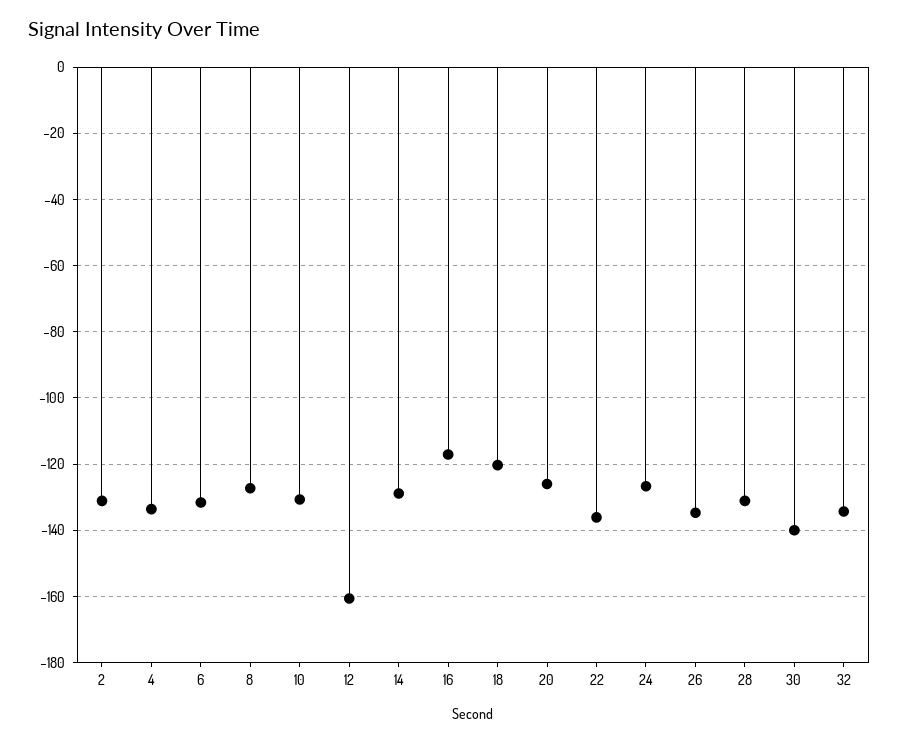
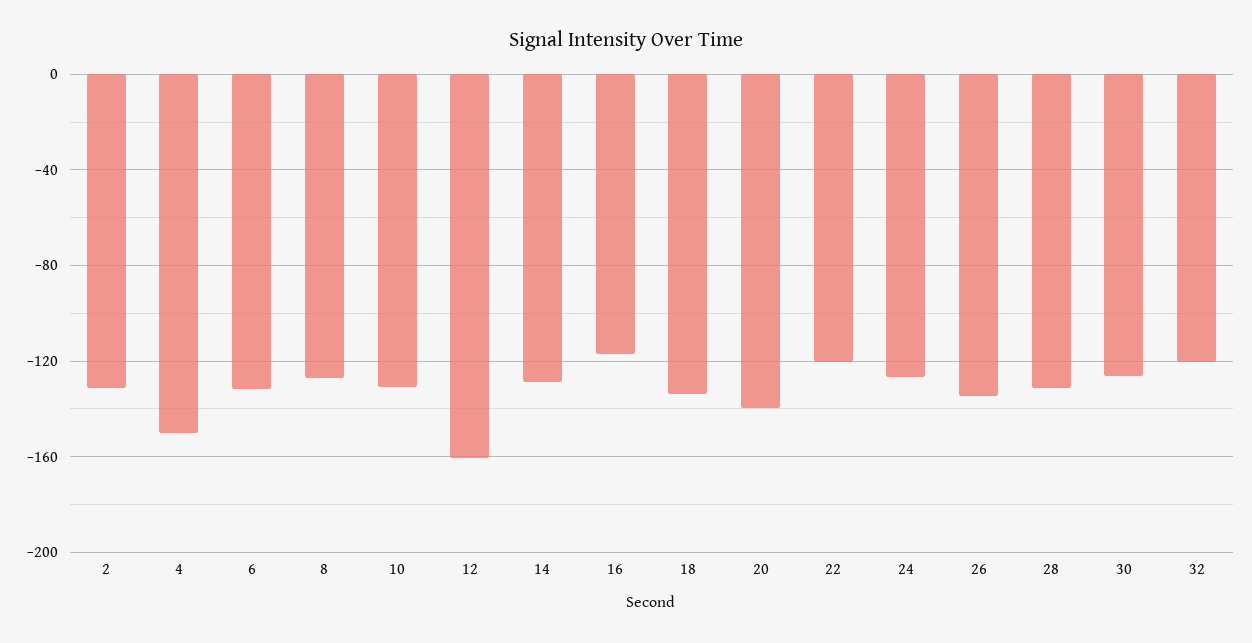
  {
    "2": -132,
-   "4": -134,
+   "4": -150,
    "6": -132,
    "8": -128,
    "10": -130,
    "12": -160,
    "14": -128,
    "16": -118,
-   "18": -120,
+   "18": -135,
-   "20": -126,
+   "20": -140,
-   "22": -136,
+   "22": -120,
    "24": -126,
    "26": -134,
    "28": -132,
-   "30": -140,
+   "30": -125,
-   "32": -134
+   "32": -120
  }

